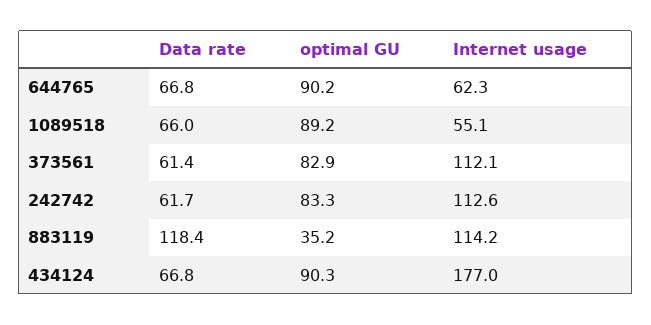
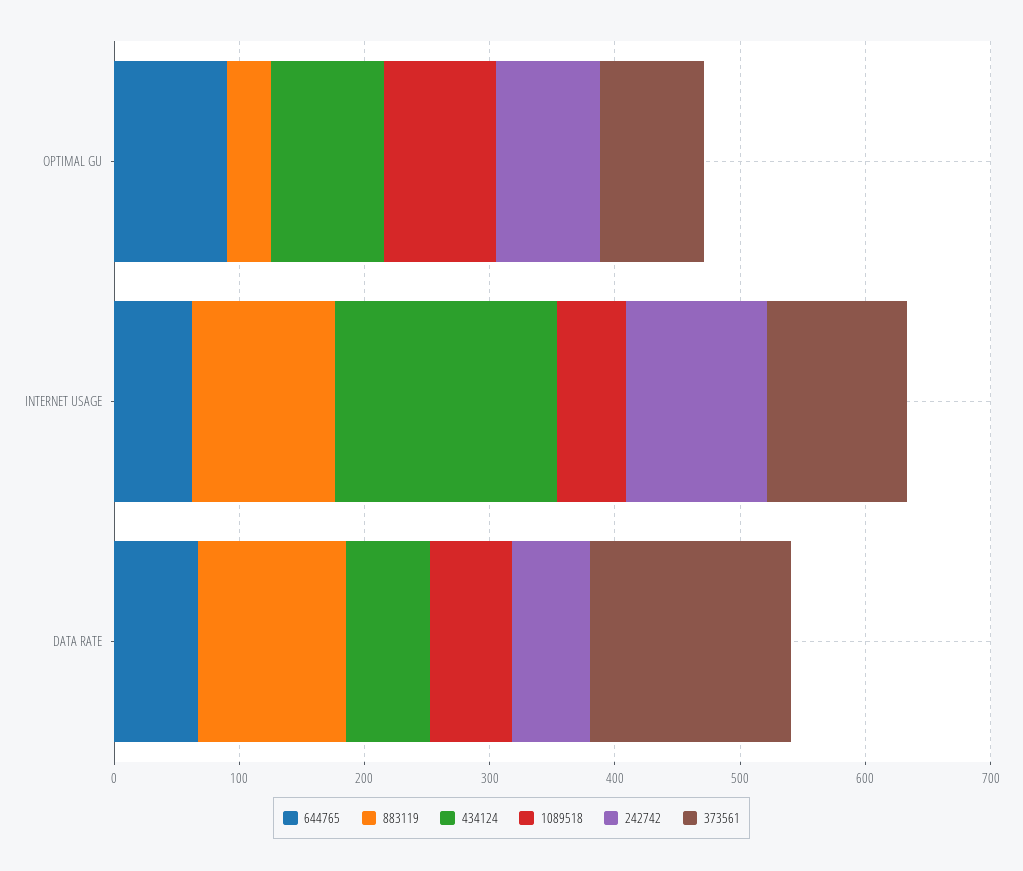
  {
    "644765": {
      "Data rate": 66.8,
      "optimal GU": 90.2,
      "Internet usage": 62.3
    },
    "1089518": {
      "Data rate": 66,
      "optimal GU": 89.2,
      "Internet usage": 55.1
    },
    "373561": {
-     "Data rate": 61.4,
+     "Data rate": 160,
      "optimal GU": 82.9,
      "Internet usage": 112.1
    },
    "242742": {
      "Data rate": 61.7,
      "optimal GU": 83.3,
      "Internet usage": 112.6
    },
    "883119": {
      "Data rate": 118.4,
      "optimal GU": 35.2,
      "Internet usage": 114.2
    },
    "434124": {
      "Data rate": 66.8,
      "optimal GU": 90.3,
      "Internet usage": 177
    }
  }

